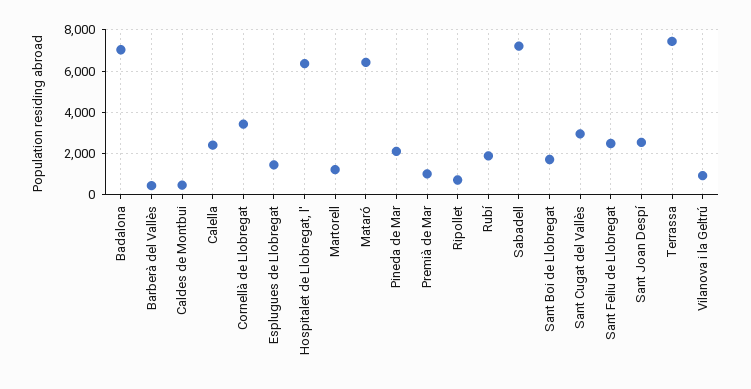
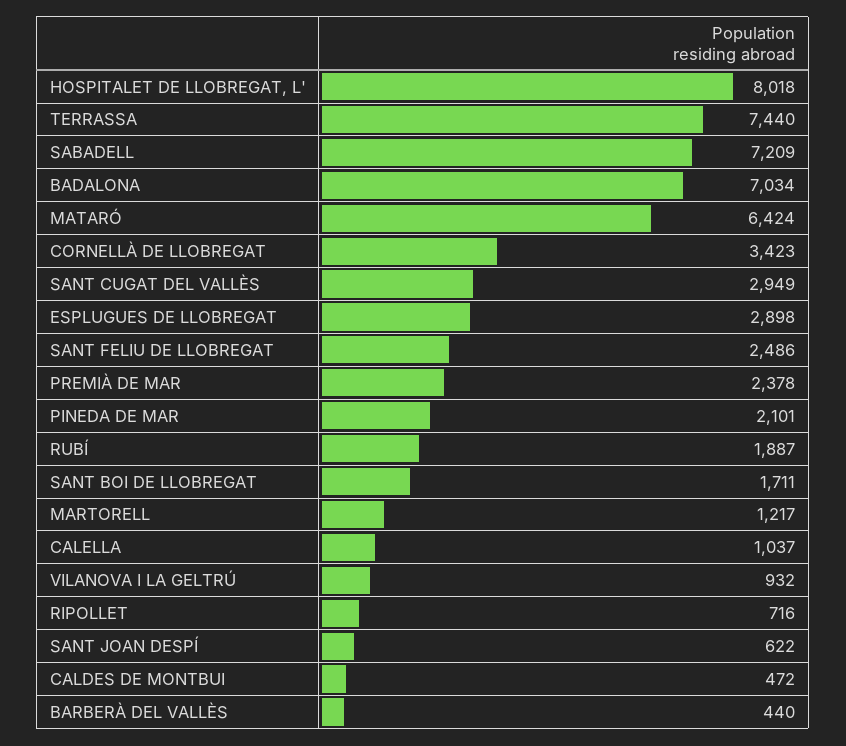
  {
    "Badalona": 7034,
    "Barberà del Vallès": 440,
    "Caldes de Montbui": 472,
-   "Calella": 2500,
+   "Calella": 1037,
    "Cornellà de Llobregat": 3423,
-   "Esplugues de Llobregat": 1500,
+   "Esplugues de Llobregat": 2898,
-   "Hospitalet de Llobregat, l'": 6500,
+   "Hospitalet de Llobregat, l'": 8018,
    "Martorell": 1217,
    "Mataró": 6424,
    "Pineda de Mar": 2101,
-   "Premià de Mar": 1000,
+   "Premià de Mar": 2378,
    "Ripollet": 716,
    "Rubí": 1887,
    "Sabadell": 7209,
    "Sant Boi de Llobregat": 1711,
    "Sant Cugat del Vallès": 2949,
    "Sant Feliu de Llobregat": 2486,
-   "Sant Joan Despí": 2500,
+   "Sant Joan Despí": 622,
    "Terrassa": 7440,
    "Vilanova i la Geltrú": 932
  }

